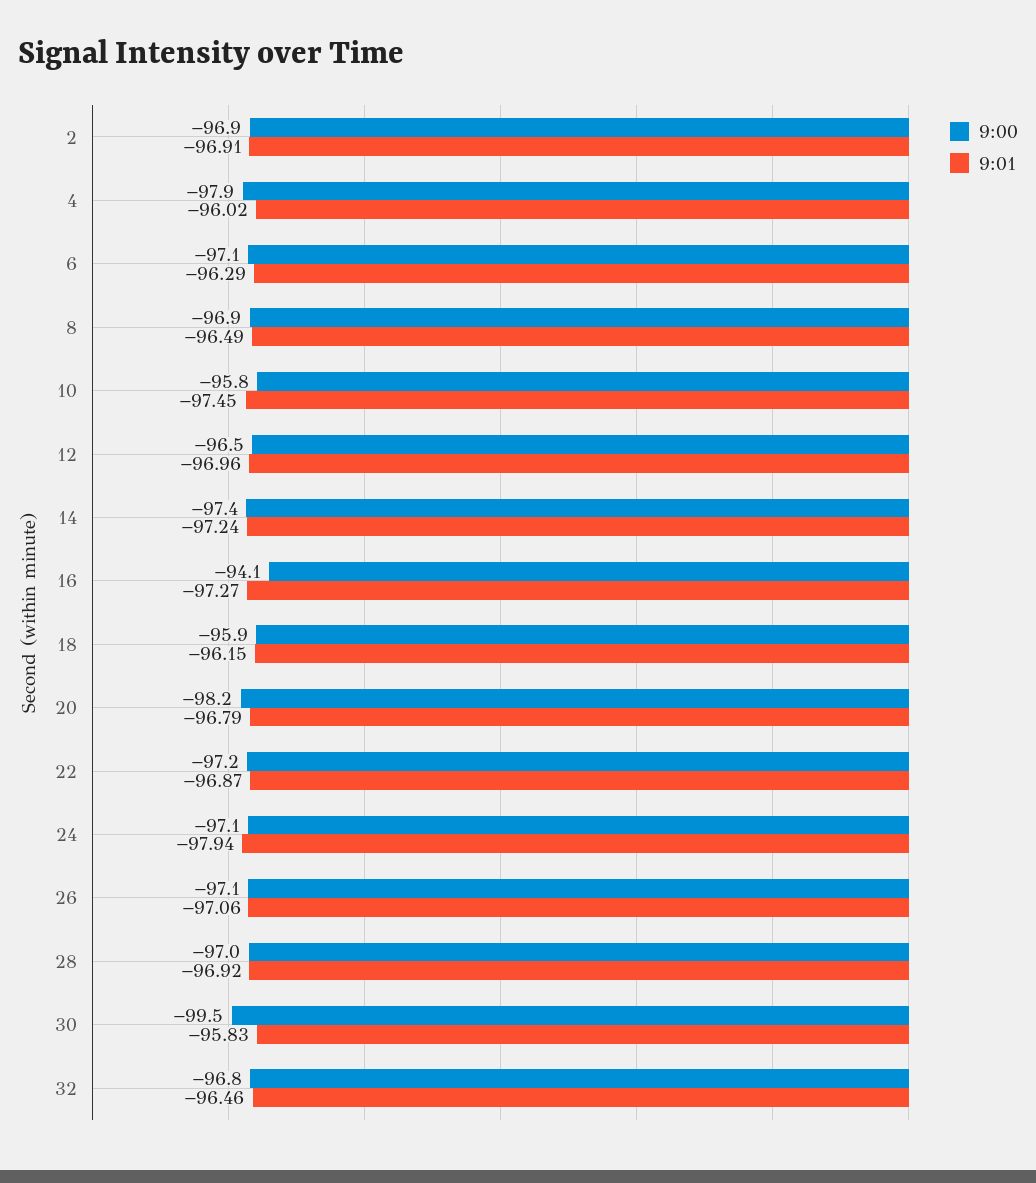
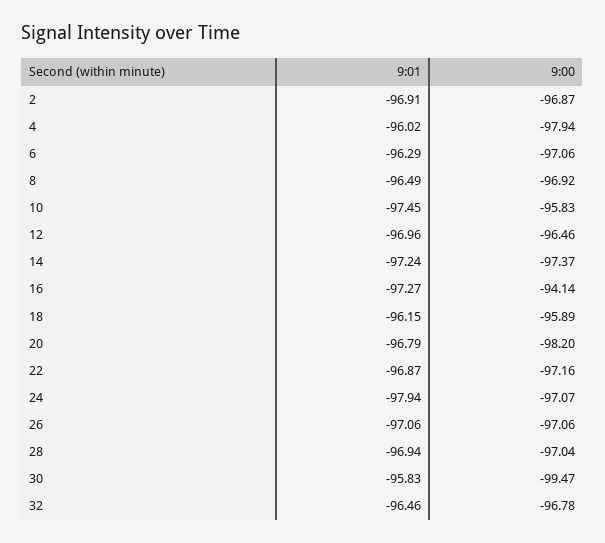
  {
    "9:00": {
      "2": -96.87,
      "4": -97.94,
      "6": -97.06,
      "8": -96.92,
      "10": -95.83,
      "12": -96.46,
      "14": -97.37,
      "16": -94.14,
      "18": -95.89,
      "20": -98.2,
      "22": -97.16,
      "24": -97.07,
      "26": -97.06,
      "28": -97.04,
      "30": -99.47,
      "32": -96.78
    },
    "9:01": {
      "2": -96.91,
      "4": -96.02,
      "6": -96.29,
      "8": -96.49,
      "10": -97.45,
      "12": -96.96,
      "14": -97.24,
      "16": -97.27,
      "18": -96.15,
      "20": -96.79,
      "22": -96.87,
      "24": -97.94,
      "26": -97.06,
-     "28": -96.92,
+     "28": -96.94,
      "30": -95.83,
      "32": -96.46
    }
  }

